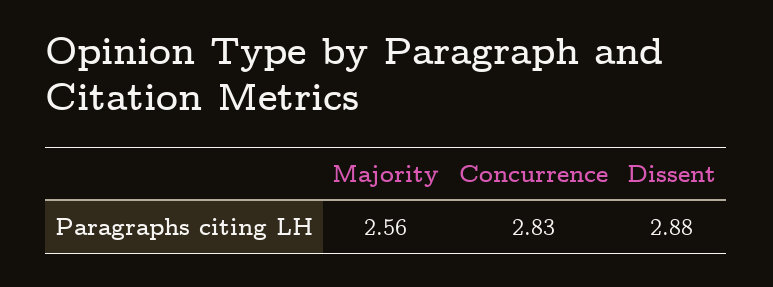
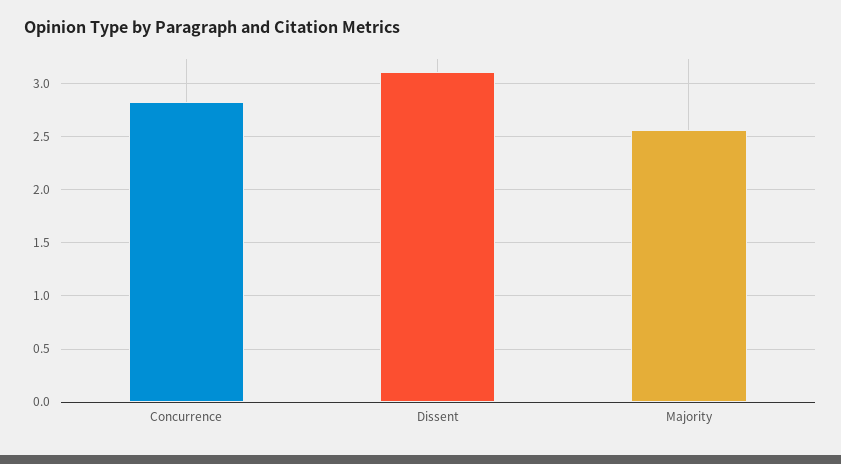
  {
    "Majority": 2.56,
    "Concurrence": 2.83,
-   "Dissent": 2.88
+   "Dissent": 3.1
  }

